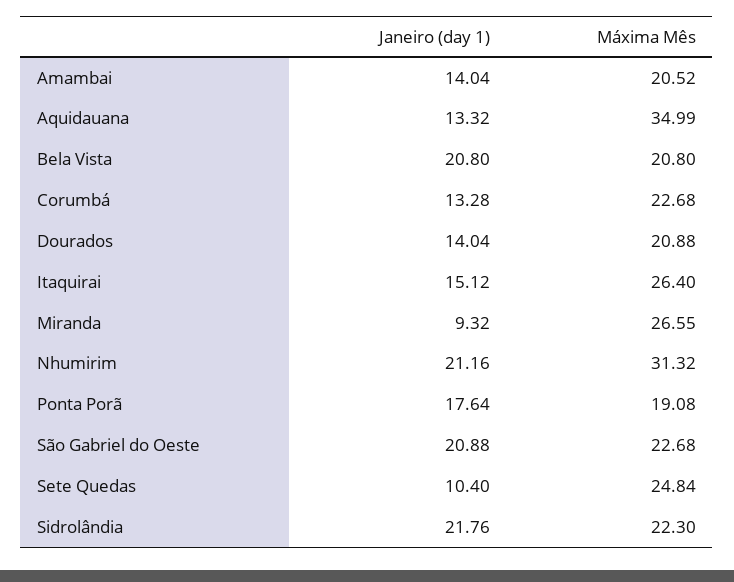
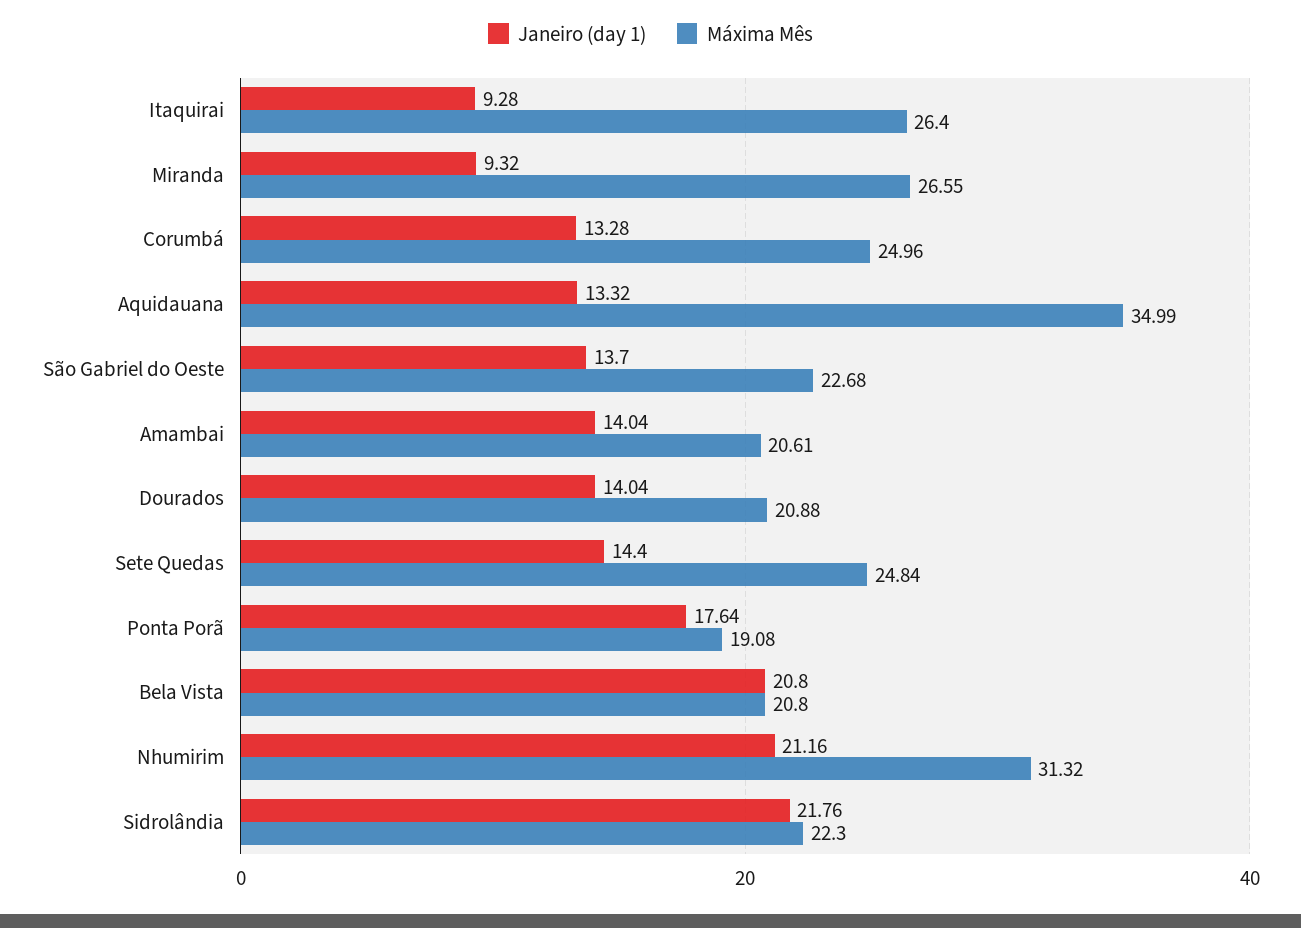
  {
    "Janeiro (day 1)": {
      "Amambai": 14.04,
      "Aquidauana": 13.32,
      "Bela Vista": 20.8,
      "Corumbá": 13.28,
      "Dourados": 14.04,
-     "Itaquirai": 15.12,
+     "Itaquirai": 9.28,
      "Miranda": 9.32,
      "Nhumirim": 21.16,
      "Ponta Porã": 17.64,
-     "São Gabriel do Oeste": 20.88,
+     "São Gabriel do Oeste": 13.7,
-     "Sete Quedas": 10.4,
+     "Sete Quedas": 14.4,
      "Sidrolândia": 21.76
    },
    "Máxima Mês": {
-     "Amambai": 20.52,
+     "Amambai": 20.61,
      "Aquidauana": 34.99,
      "Bela Vista": 20.8,
-     "Corumbá": 22.68,
+     "Corumbá": 24.96,
      "Dourados": 20.88,
      "Itaquirai": 26.4,
      "Miranda": 26.55,
      "Nhumirim": 31.32,
      "Ponta Porã": 19.08,
      "São Gabriel do Oeste": 22.68,
      "Sete Quedas": 24.84,
      "Sidrolândia": 22.3
    }
  }

